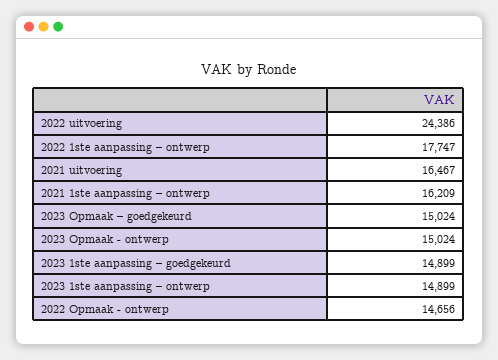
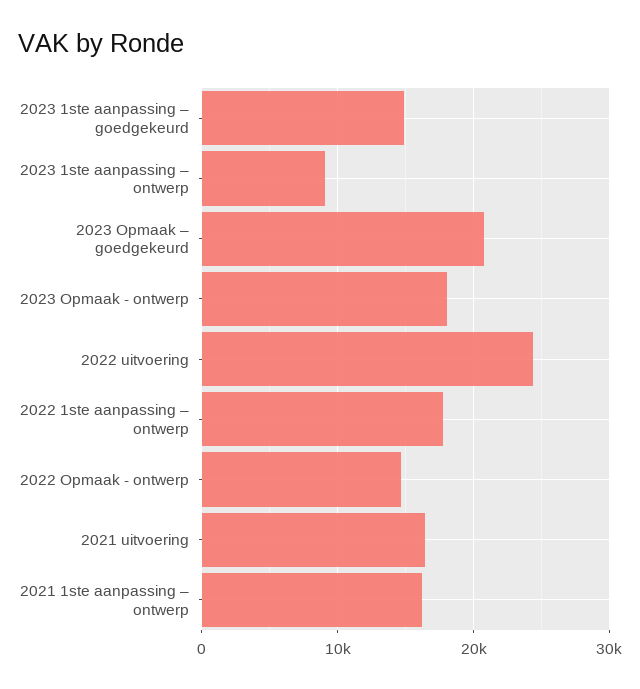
  {
    "2022 uitvoering": 24386,
    "2022 1ste aanpassing – ontwerp": 17747,
    "2021 uitvoering": 16467,
    "2021 1ste aanpassing – ontwerp": 16209,
-   "2023 Opmaak – goedgekeurd": 15024,
+   "2023 Opmaak – goedgekeurd": 21000,
-   "2023 Opmaak - ontwerp": 15024,
+   "2023 Opmaak - ontwerp": 18000,
    "2023 1ste aanpassing – goedgekeurd": 14899,
-   "2023 1ste aanpassing – ontwerp": 14899,
+   "2023 1ste aanpassing – ontwerp": 9000,
    "2022 Opmaak - ontwerp": 14656
  }

